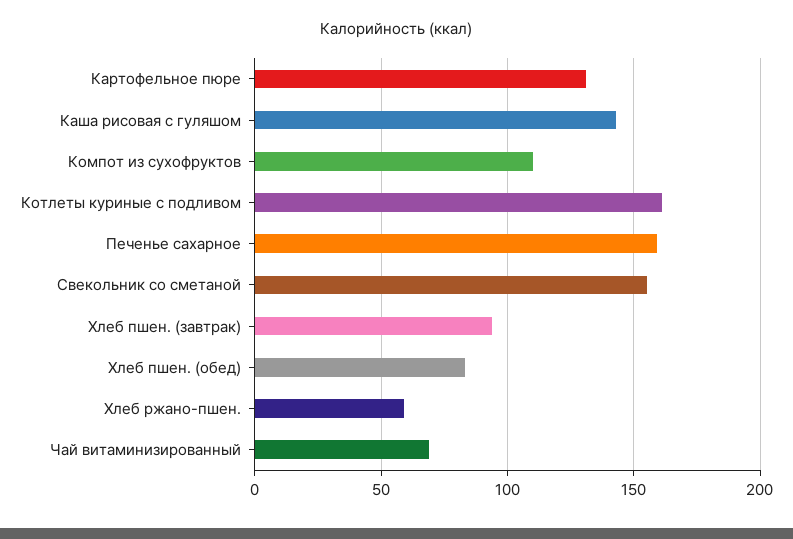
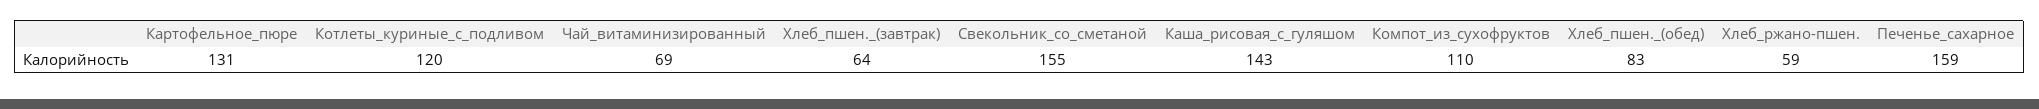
  {
    "Картофельное пюре": 131,
    "Каша рисовая с гуляшом": 143,
    "Компот из сухофруктов": 110,
-   "Котлеты куриные с подливом": 160,
+   "Котлеты куриные с подливом": 120,
    "Печенье сахарное": 159,
    "Свекольник со сметаной": 155,
-   "Хлеб пшен. (завтрак)": 95,
+   "Хлеб пшен. (завтрак)": 64,
    "Хлеб пшен. (обед)": 83,
    "Хлеб ржано-пшен.": 59,
    "Чай витаминизированный": 69
  }

